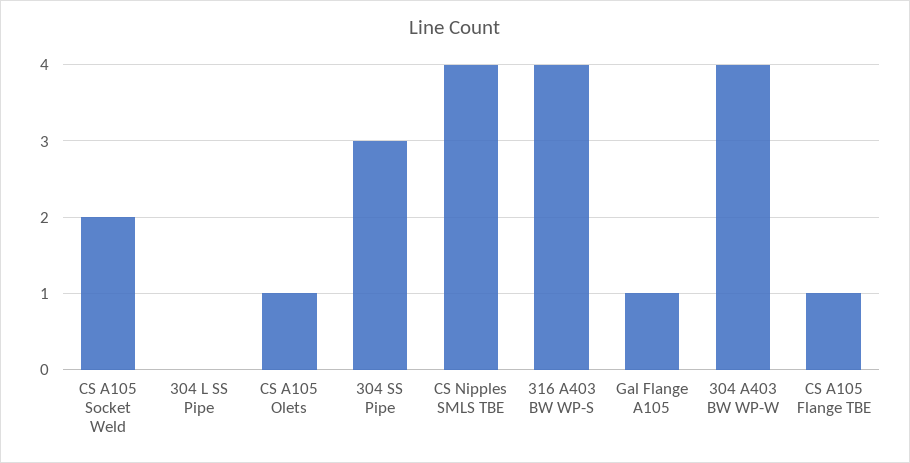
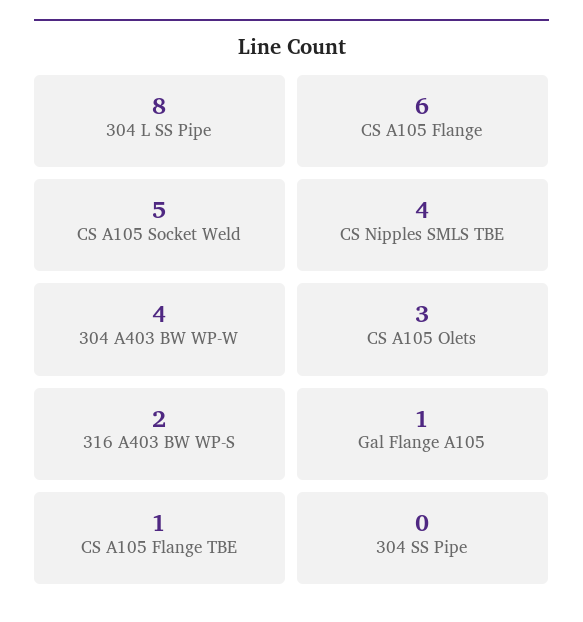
  {
-   "CS A105 Socket Weld": 2,
+   "CS A105 Socket Weld": 5,
-   "304 L SS Pipe": 0,
+   "304 L SS Pipe": 8,
-   "CS A105 Olets": 1,
+   "CS A105 Olets": 3,
-   "304 SS Pipe": 3,
+   "304 SS Pipe": 0,
    "CS Nipples SMLS TBE": 4,
-   "316 A403 BW WP-S": 4,
+   "316 A403 BW WP-S": 2,
    "Gal Flange A105": 1,
    "304 A403 BW WP-W": 4,
-   "CS A105 Flange TBE": 1
+   "CS A105 Flange TBE": 1,
+   "CS A105 Flange": 6
  }

